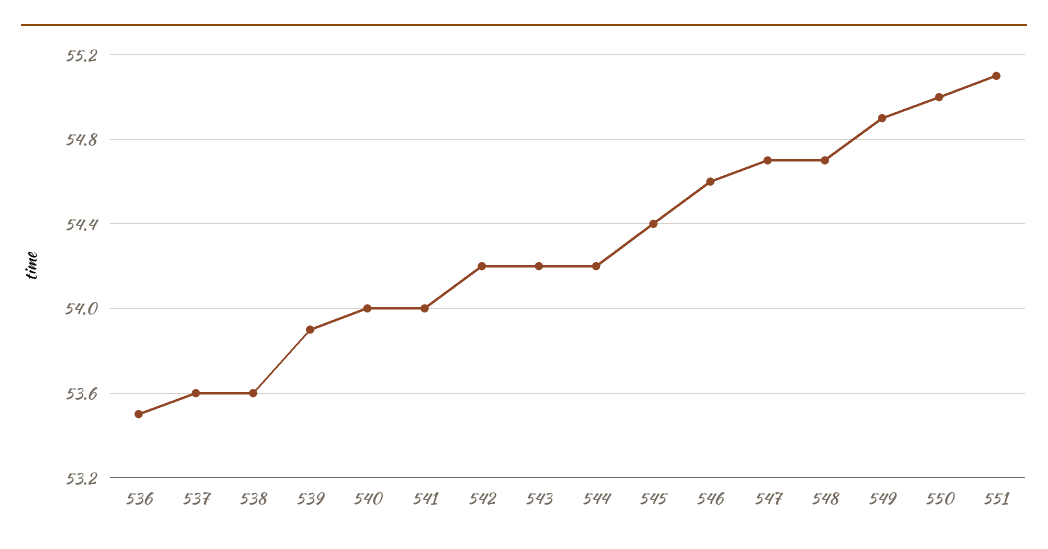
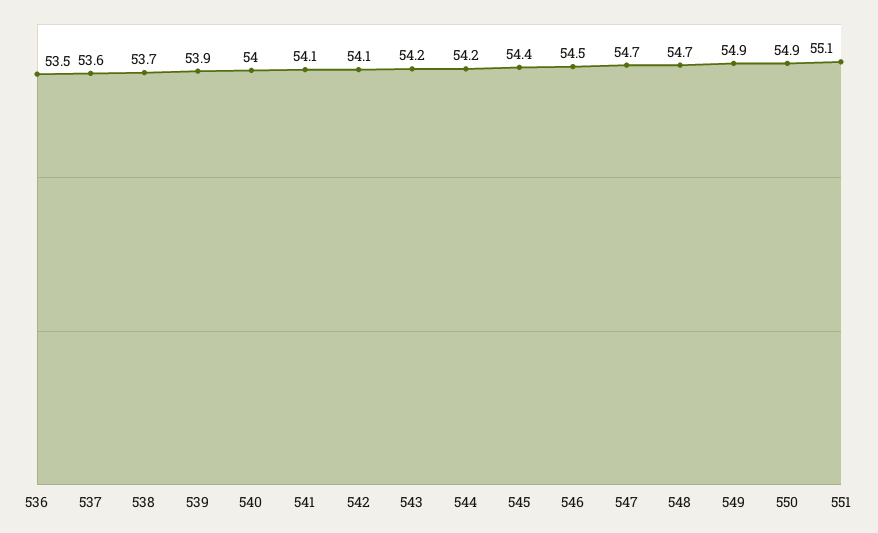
  {
    "536": 53.5,
    "537": 53.6,
-   "538": 53.6,
+   "538": 53.7,
    "539": 53.9,
    "540": 54,
-   "541": 54,
+   "541": 54.1,
-   "542": 54.2,
+   "542": 54.1,
    "543": 54.2,
    "544": 54.2,
    "545": 54.4,
-   "546": 54.6,
+   "546": 54.5,
    "547": 54.7,
    "548": 54.7,
    "549": 54.9,
-   "550": 55,
+   "550": 54.9,
    "551": 55.1
  }

